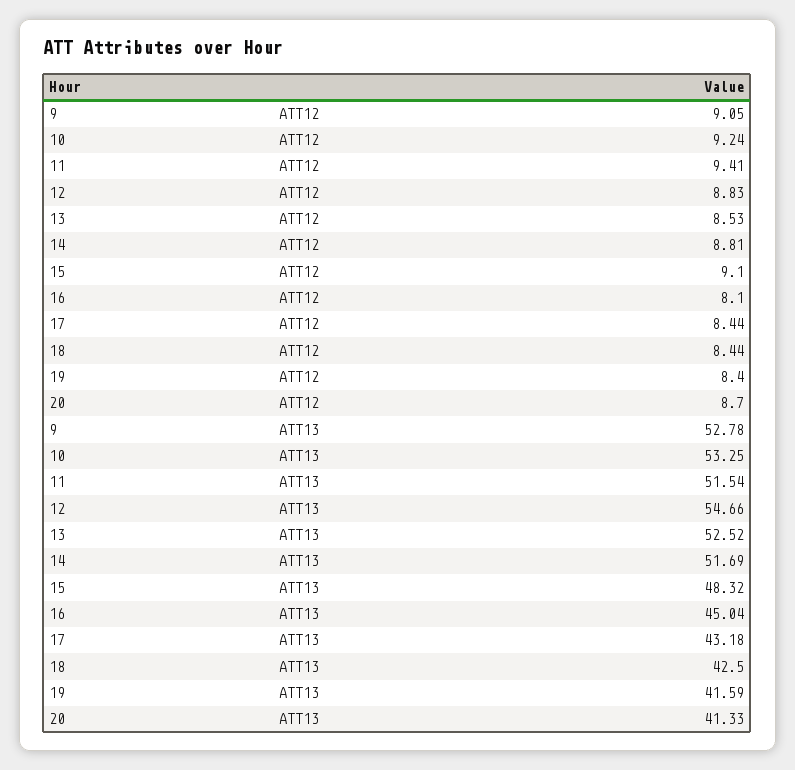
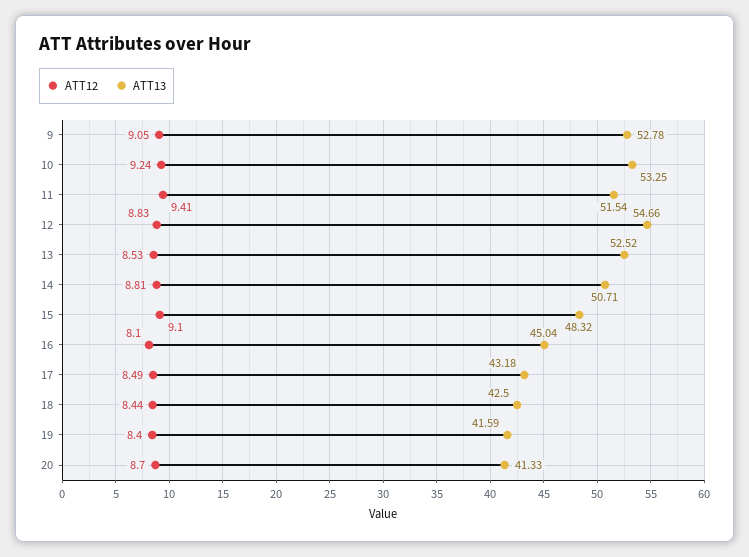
  {
    "ATT12": {
      "9": 9.05,
      "10": 9.24,
      "11": 9.41,
      "12": 8.83,
      "13": 8.53,
      "14": 8.81,
      "15": 9.1,
      "16": 8.1,
-     "17": 8.44,
+     "17": 8.49,
      "18": 8.44,
      "19": 8.4,
      "20": 8.7
    },
    "ATT13": {
      "9": 52.78,
      "10": 53.25,
      "11": 51.54,
      "12": 54.66,
      "13": 52.52,
-     "14": 51.69,
+     "14": 50.71,
      "15": 48.32,
      "16": 45.04,
      "17": 43.18,
      "18": 42.5,
      "19": 41.59,
      "20": 41.33
    }
  }

